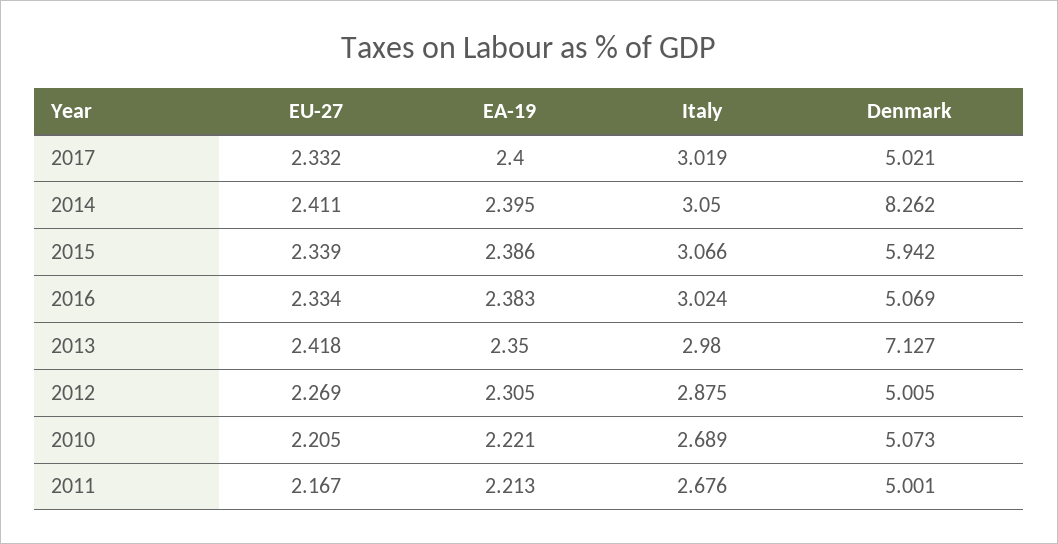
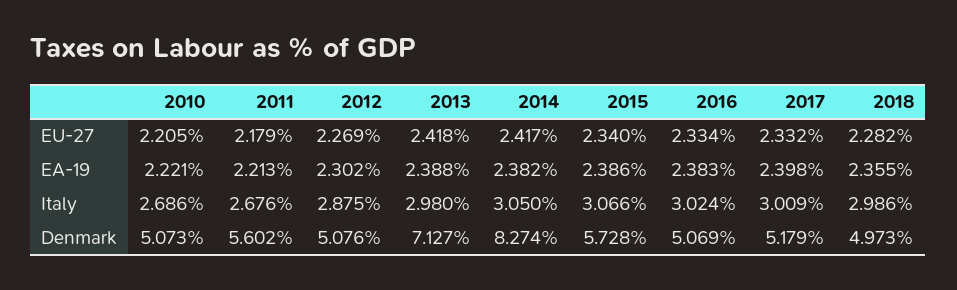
  {
    "EU-27": {
      "2017": 2.332,
-     "2014": 2.411,
+     "2014": 2.417,
-     "2015": 2.339,
+     "2015": 2.34,
      "2016": 2.334,
      "2013": 2.418,
      "2012": 2.269,
      "2010": 2.205,
-     "2011": 2.167
+     "2011": 2.179,
+     "2018": 2.282
    },
    "EA-19": {
-     "2017": 2.4,
+     "2017": 2.398,
-     "2014": 2.395,
+     "2014": 2.382,
      "2015": 2.386,
      "2016": 2.383,
-     "2013": 2.35,
+     "2013": 2.388,
-     "2012": 2.305,
+     "2012": 2.302,
      "2010": 2.221,
-     "2011": 2.213
+     "2011": 2.213,
+     "2018": 2.355
    },
    "Italy": {
-     "2017": 3.019,
+     "2017": 3.009,
      "2014": 3.05,
      "2015": 3.066,
      "2016": 3.024,
      "2013": 2.98,
      "2012": 2.875,
-     "2010": 2.689,
+     "2010": 2.686,
-     "2011": 2.676
+     "2011": 2.676,
+     "2018": 2.986
    },
    "Denmark": {
-     "2017": 5.021,
+     "2017": 5.179,
-     "2014": 8.262,
+     "2014": 8.274,
-     "2015": 5.942,
+     "2015": 5.728,
      "2016": 5.069,
      "2013": 7.127,
-     "2012": 5.005,
+     "2012": 5.076,
      "2010": 5.073,
-     "2011": 5.001
+     "2011": 5.602,
+     "2018": 4.973
    }
  }

